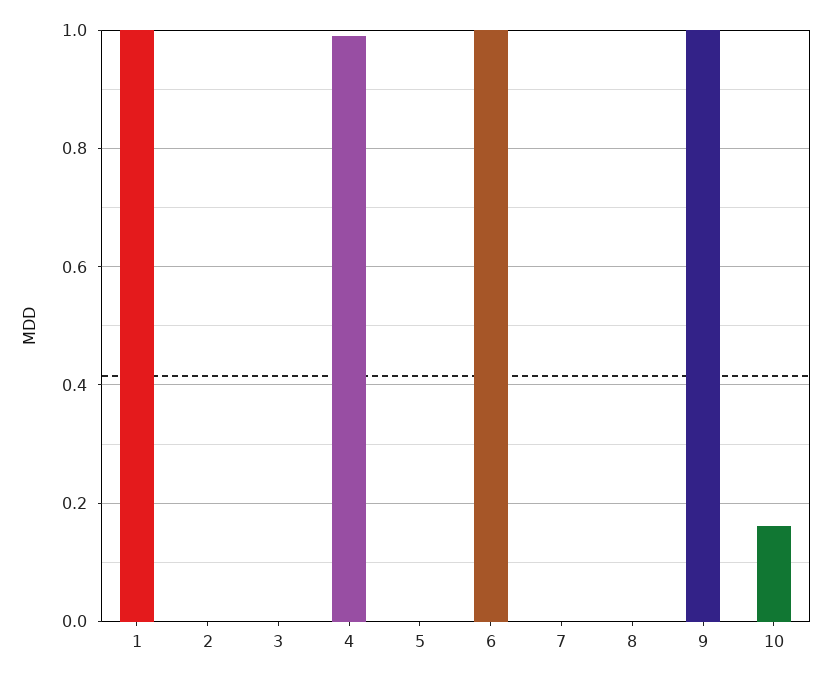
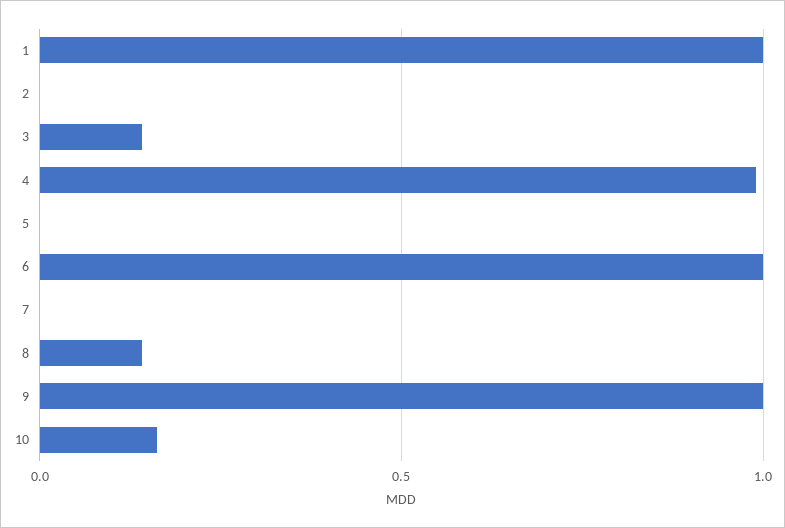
  {
    "1": 1,
    "2": 0,
-   "3": 0,
+   "3": 0.15,
    "4": 1,
    "5": 0,
    "6": 1,
    "7": 0,
-   "8": 0,
+   "8": 0.15,
    "9": 1,
    "10": 0.16
  }

